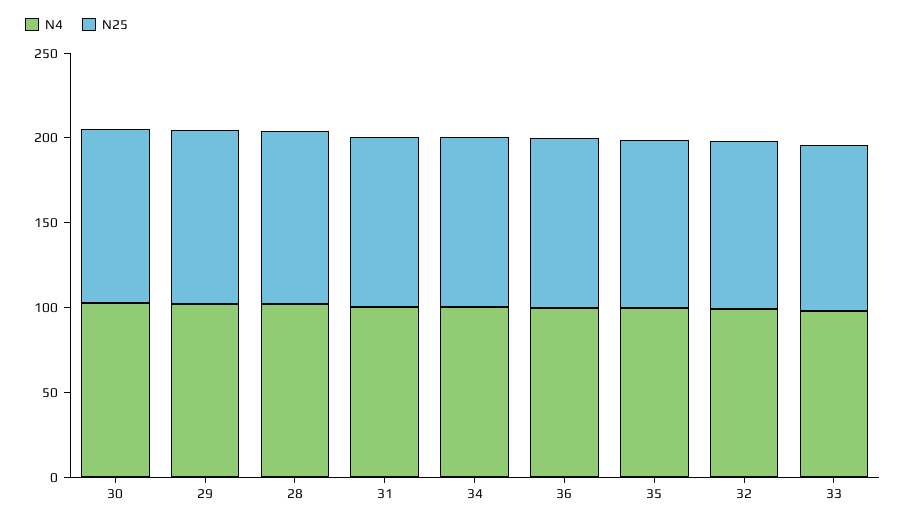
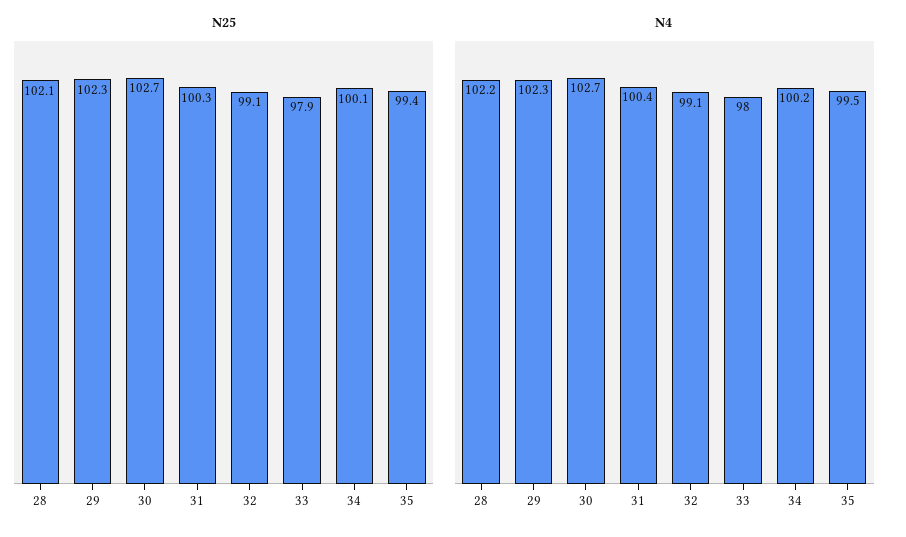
  {
    "N4": {
      "30": 102.7,
      "29": 102.3,
      "28": 102.2,
      "31": 100.4,
      "34": 100.2,
-     "36": 100,
      "35": 99.5,
      "32": 99.1,
      "33": 98
    },
    "N25": {
      "30": 102.7,
      "29": 102.3,
      "28": 102.1,
      "31": 100.3,
      "34": 100.1,
-     "36": 100,
      "35": 99.4,
      "32": 99.1,
      "33": 97.9
    }
  }

